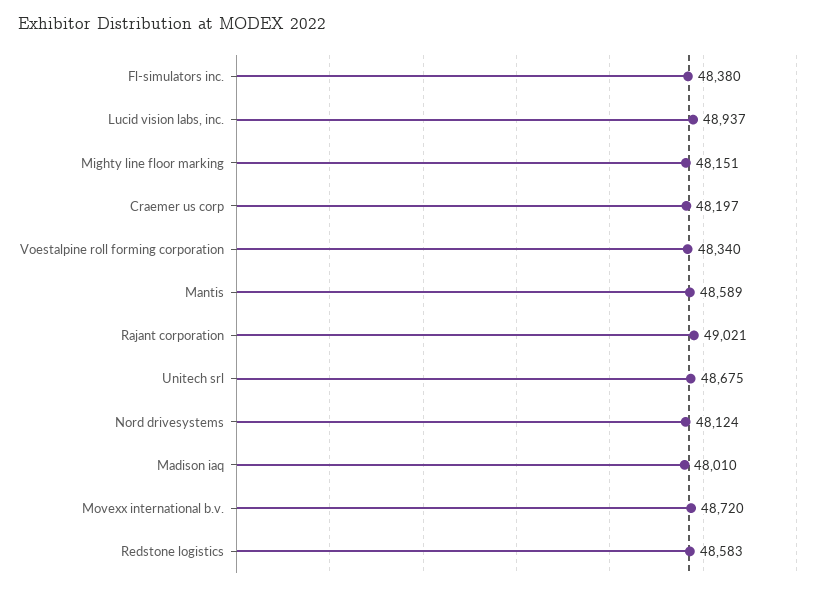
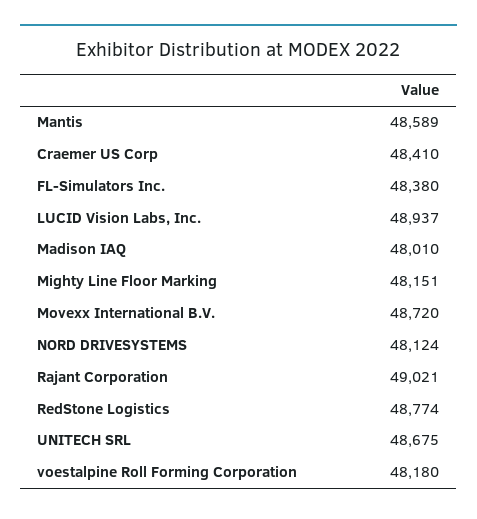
  {
    "Fl-simulators inc.": 48380,
    "Lucid vision labs, inc.": 48937,
    "Mighty line floor marking": 48151,
-   "Craemer us corp": 48197,
+   "Craemer us corp": 48410,
-   "Voestalpine roll forming corporation": 48340,
+   "Voestalpine roll forming corporation": 48180,
    "Mantis": 48589,
    "Rajant corporation": 49021,
    "Unitech srl": 48675,
    "Nord drivesystems": 48124,
    "Madison iaq": 48010,
    "Movexx international b.v.": 48720,
-   "Redstone logistics": 48583
+   "Redstone logistics": 48774
  }

